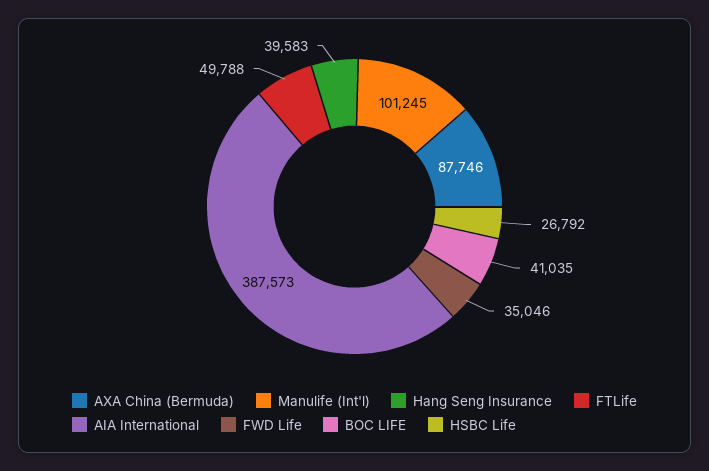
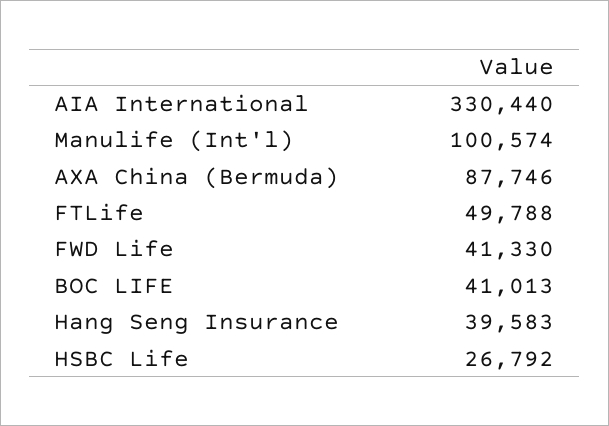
  {
    "AXA China (Bermuda)": 87746,
-   "Manulife (Int'l)": 101245,
+   "Manulife (Int'l)": 100574,
    "Hang Seng Insurance": 39583,
    "FTLife": 49788,
-   "AIA International": 387573,
+   "AIA International": 330440,
-   "FWD Life": 35046,
+   "FWD Life": 41330,
-   "BOC LIFE": 41035,
+   "BOC LIFE": 41013,
    "HSBC Life": 26792
  }

